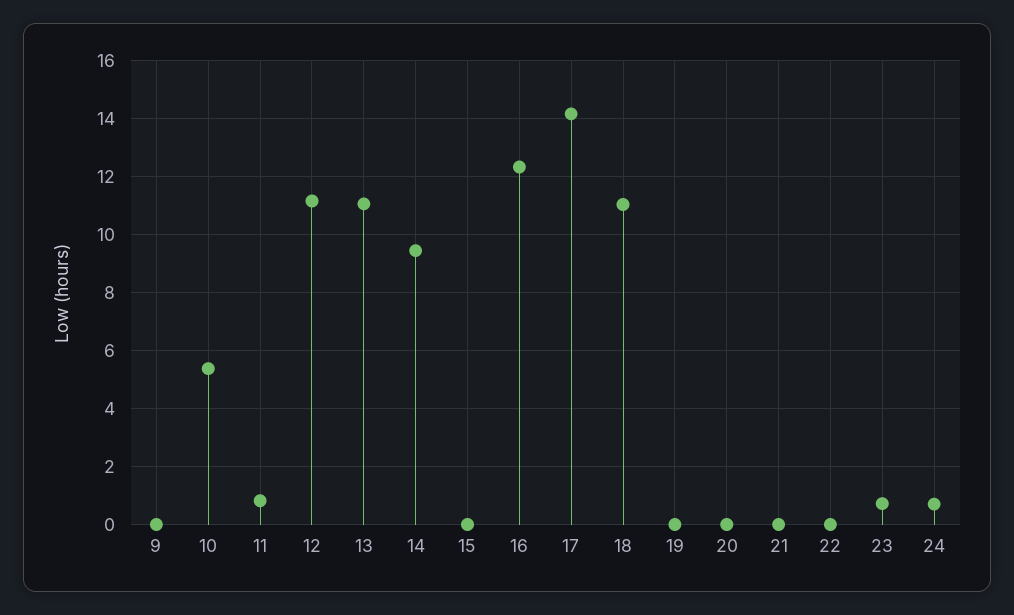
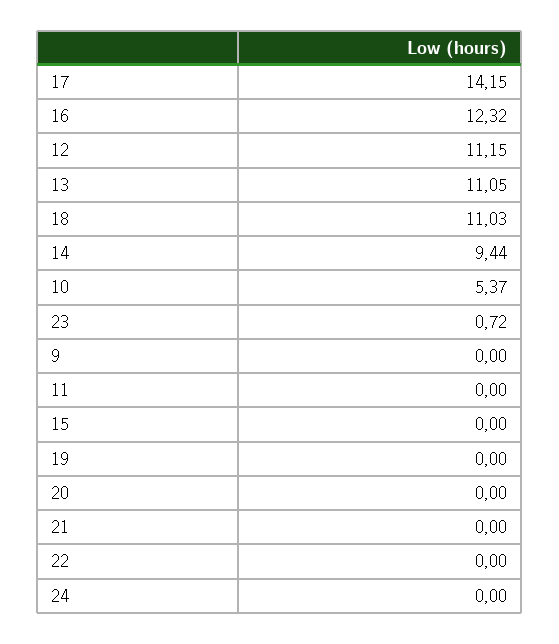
  {
    "9": 0,
    "10": 5.37,
-   "11": 0.75,
+   "11": 0,
    "12": 11.15,
    "13": 11.05,
    "14": 9.44,
    "15": 0,
    "16": 12.32,
    "17": 14.15,
    "18": 11.03,
    "19": 0,
    "20": 0,
    "21": 0,
    "22": 0,
    "23": 0.72,
-   "24": 0.75
+   "24": 0
  }

